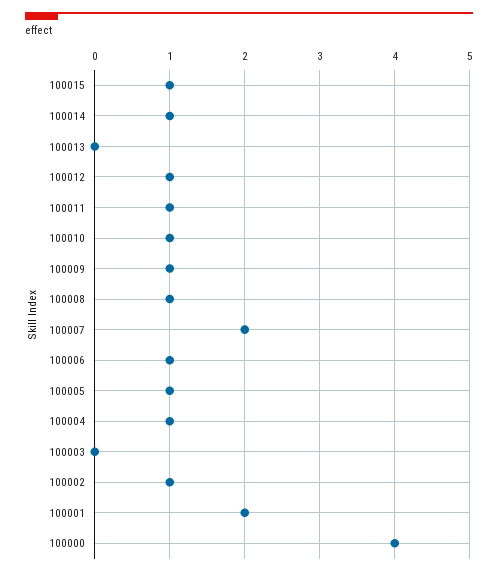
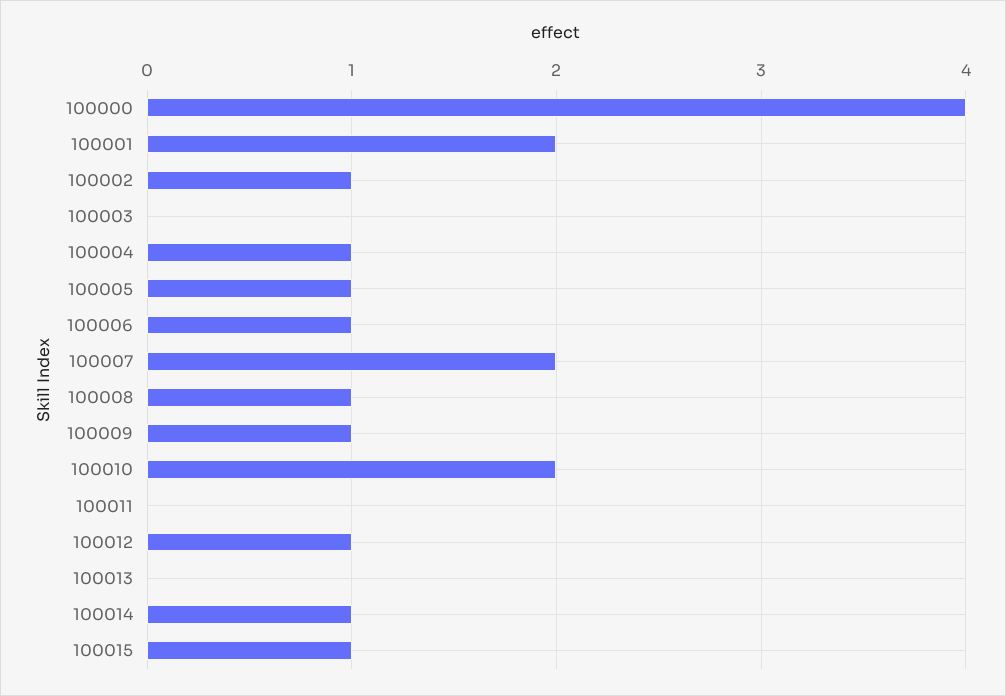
  {
    "100015": 1,
    "100014": 1,
    "100013": 0,
    "100012": 1,
-   "100011": 1,
+   "100011": 0,
-   "100010": 1,
+   "100010": 2,
    "100009": 1,
    "100008": 1,
    "100007": 2,
    "100006": 1,
    "100005": 1,
    "100004": 1,
    "100003": 0,
    "100002": 1,
    "100001": 2,
    "100000": 4
  }

